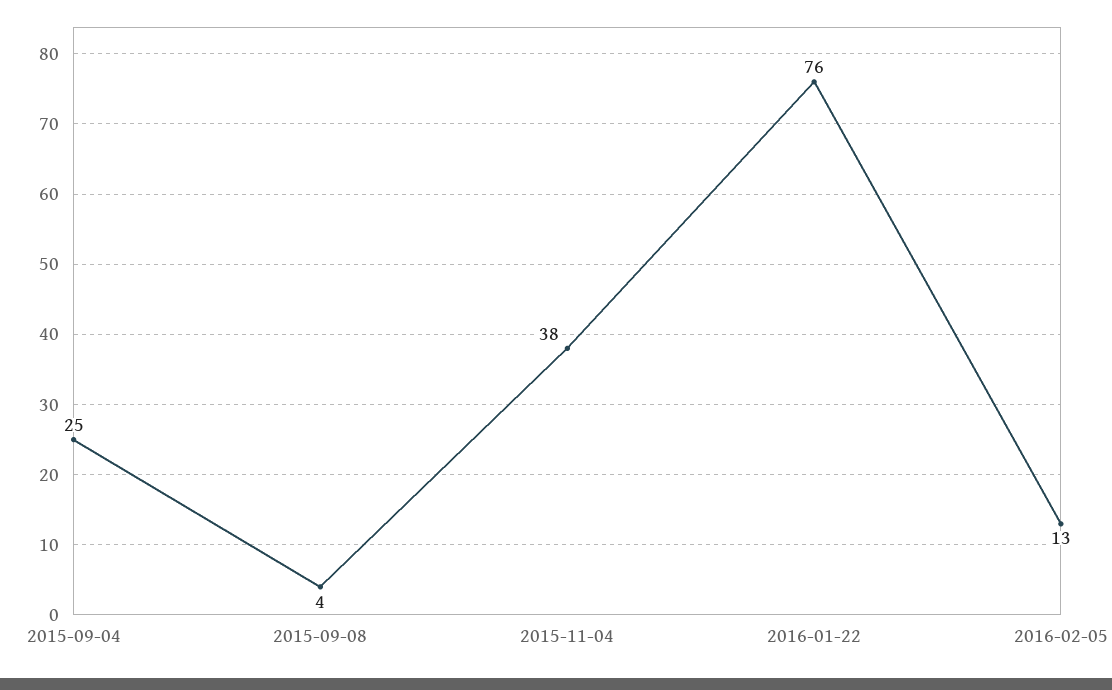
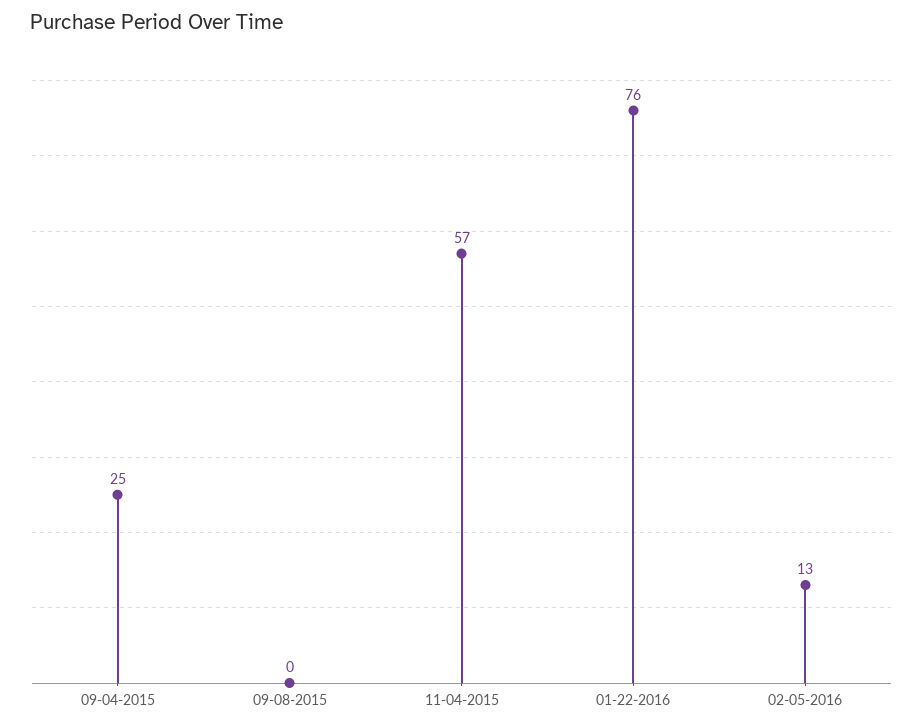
  {
    "2015-09-04": 25,
-   "2015-09-08": 4,
+   "2015-09-08": 0,
-   "2015-11-04": 38,
+   "2015-11-04": 57,
    "2016-01-22": 76,
    "2016-02-05": 13
  }

